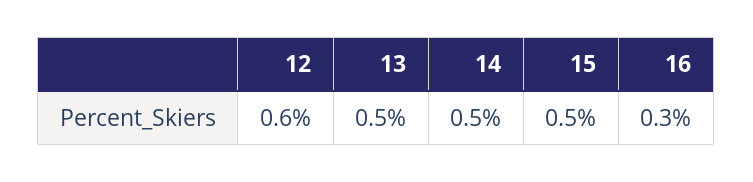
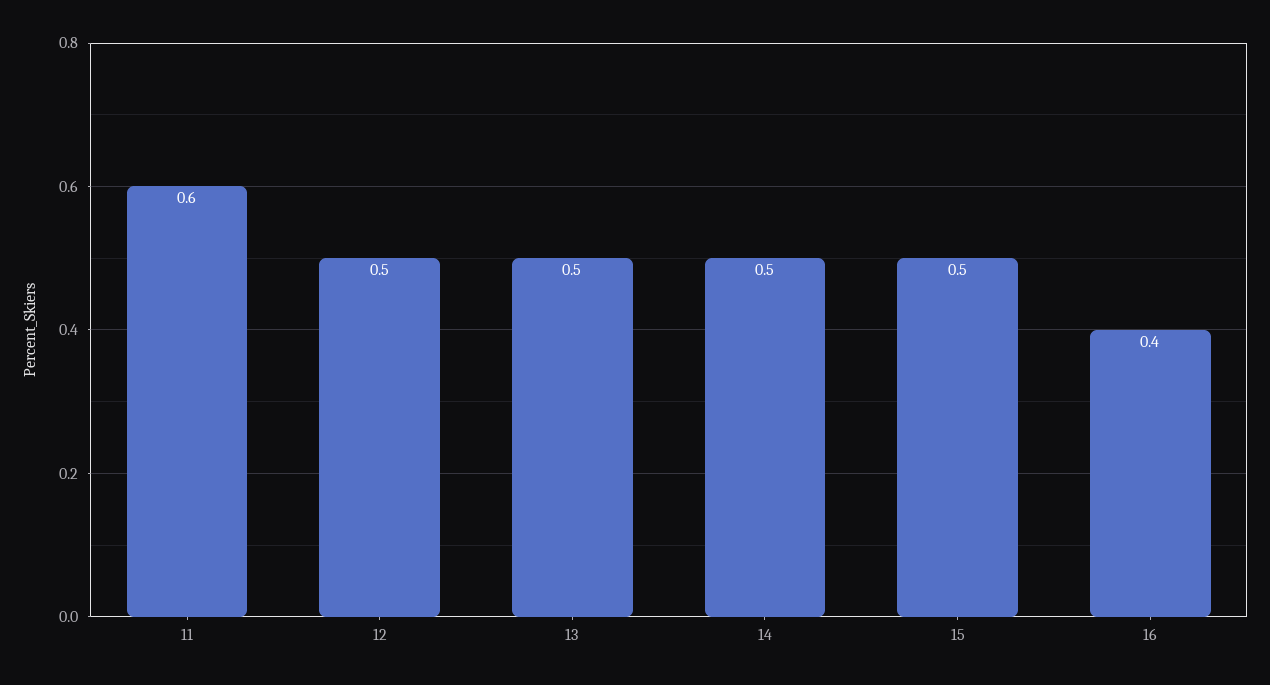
  {
-   "12": 0.6,
+   "12": 0.5,
    "13": 0.5,
    "14": 0.5,
    "15": 0.5,
-   "16": 0.3
+   "16": 0.4,
+   "11": 0.6
  }

